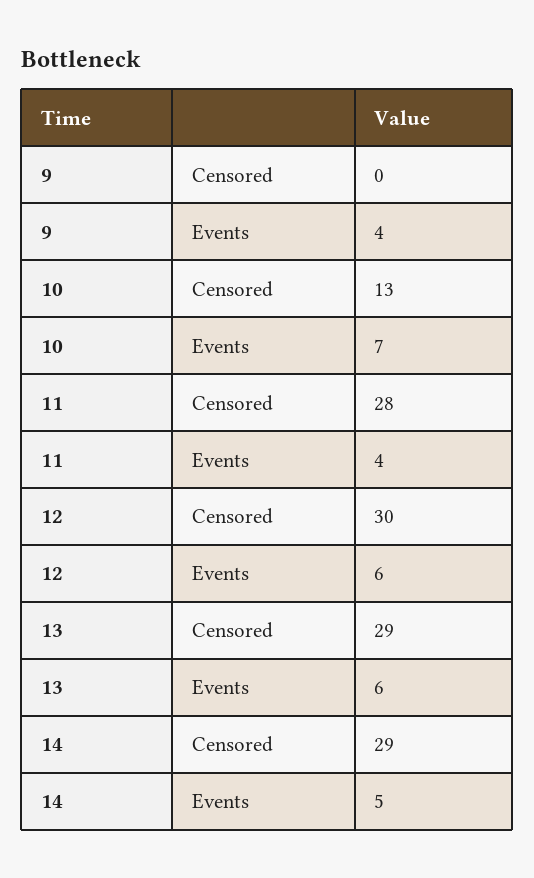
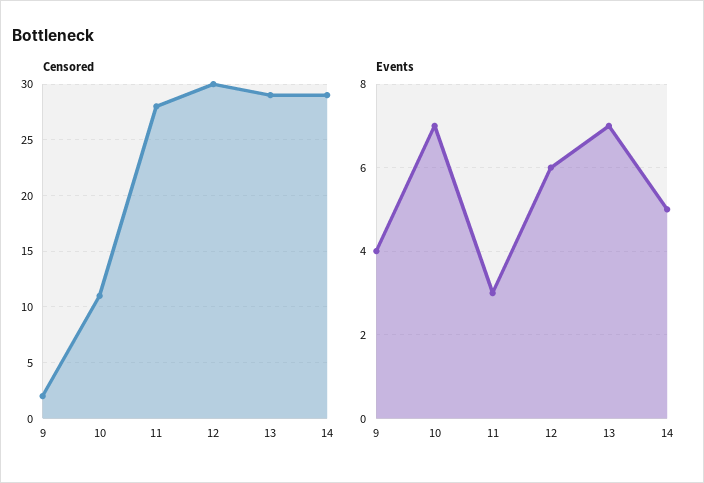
  {
    "Censored": {
-     "9": 0,
+     "9": 2,
-     "10": 13,
+     "10": 11,
      "11": 28,
      "12": 30,
      "13": 29,
      "14": 29
    },
    "Events": {
      "9": 4,
      "10": 7,
-     "11": 4,
+     "11": 3,
      "12": 6,
-     "13": 6,
+     "13": 7,
      "14": 5
    }
  }

